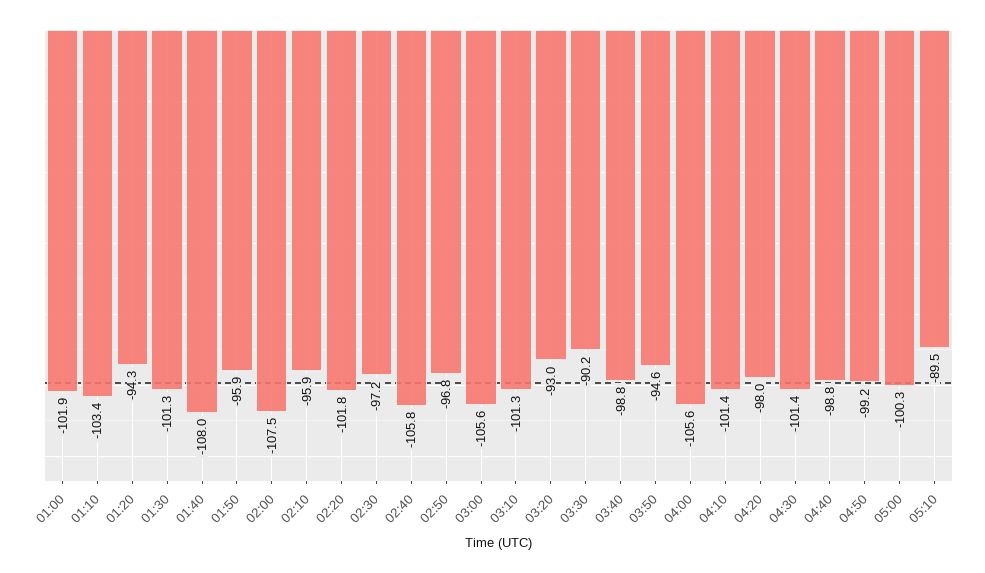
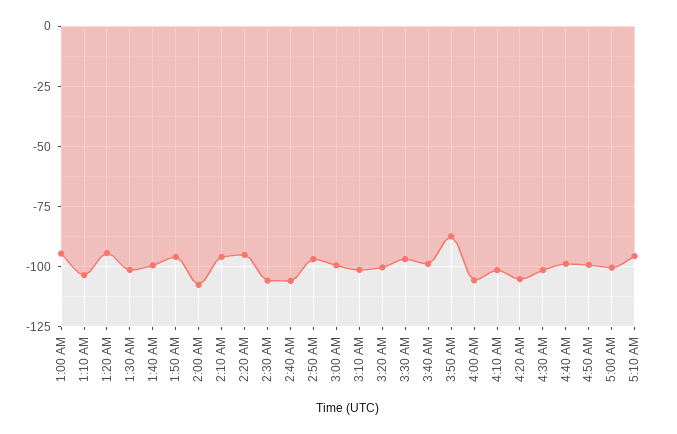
  {
-   "01:00": -101.9,
+   "01:00": -95,
    "01:10": -103.4,
    "01:20": -94.3,
    "01:30": -101.3,
-   "01:40": -108,
+   "01:40": -100,
    "01:50": -95.9,
    "02:00": -107.5,
    "02:10": -95.9,
-   "02:20": -101.8,
+   "02:20": -95,
-   "02:30": -97.2,
+   "02:30": -105,
    "02:40": -105.8,
    "02:50": -96.8,
-   "03:00": -105.6,
+   "03:00": -100,
    "03:10": -101.3,
-   "03:20": -93,
+   "03:20": -100,
-   "03:30": -90.2,
+   "03:30": -97.5,
    "03:40": -98.8,
-   "03:50": -94.6,
+   "03:50": -87.5,
    "04:00": -105.6,
    "04:10": -101.4,
-   "04:20": -98,
+   "04:20": -105,
    "04:30": -101.4,
    "04:40": -98.8,
    "04:50": -99.2,
    "05:00": -100.3,
-   "05:10": -89.5
+   "05:10": -95
  }

